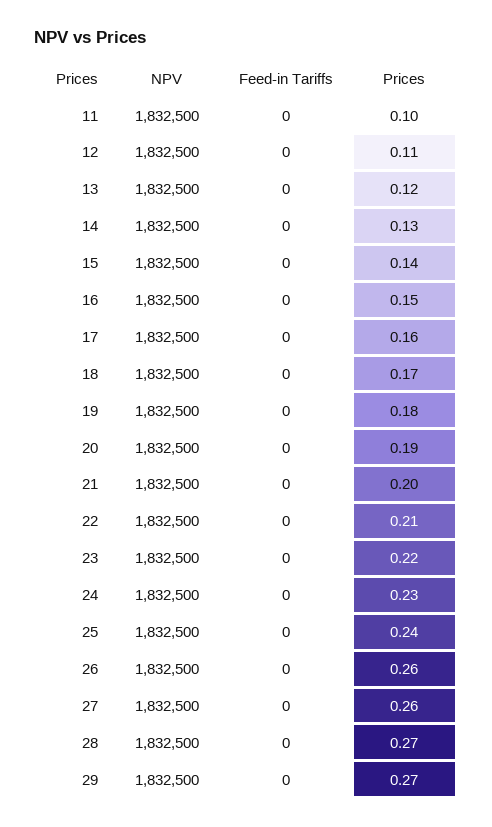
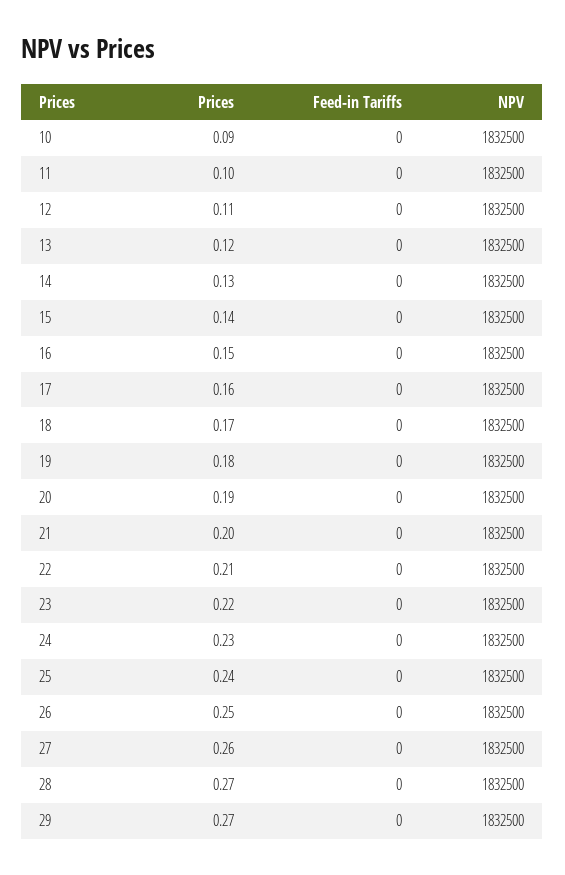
  {
    "NPV": {
      "11": 1832500,
      "12": 1832500,
      "13": 1832500,
      "14": 1832500,
      "15": 1832500,
      "16": 1832500,
      "17": 1832500,
      "18": 1832500,
      "19": 1832500,
      "20": 1832500,
      "21": 1832500,
      "22": 1832500,
      "23": 1832500,
      "24": 1832500,
      "25": 1832500,
      "26": 1832500,
      "27": 1832500,
      "28": 1832500,
-     "29": 1832500
+     "29": 1832500,
+     "10": 1832500
    },
    "Feed-in Tariffs": {
      "11": 0,
      "12": 0,
      "13": 0,
      "14": 0,
      "15": 0,
      "16": 0,
      "17": 0,
      "18": 0,
      "19": 0,
      "20": 0,
      "21": 0,
      "22": 0,
      "23": 0,
      "24": 0,
      "25": 0,
      "26": 0,
      "27": 0,
      "28": 0,
-     "29": 0
+     "29": 0,
+     "10": 0
    },
    "Prices": {
      "11": 0.1,
      "12": 0.11,
      "13": 0.12,
      "14": 0.13,
      "15": 0.14,
      "16": 0.15,
      "17": 0.16,
      "18": 0.17,
      "19": 0.18,
      "20": 0.19,
      "21": 0.2,
      "22": 0.21,
      "23": 0.22,
      "24": 0.23,
      "25": 0.24,
-     "26": 0.26,
+     "26": 0.25,
      "27": 0.26,
      "28": 0.27,
-     "29": 0.27
+     "29": 0.27,
+     "10": 0.09
    }
  }

